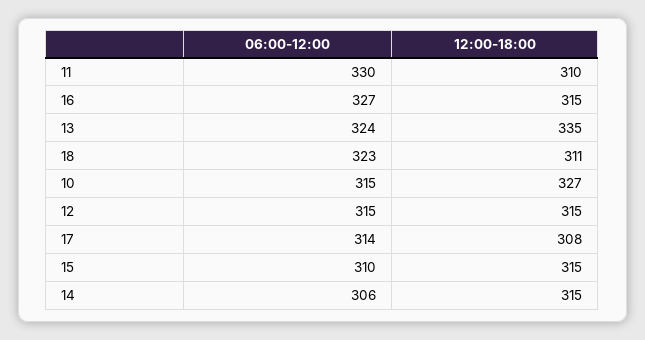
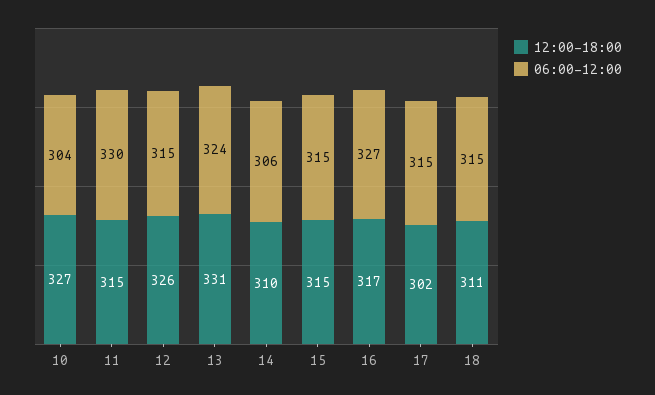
  {
    "06:00-12:00": {
      "11": 330,
      "16": 327,
      "13": 324,
-     "18": 323,
+     "18": 315,
-     "10": 315,
+     "10": 304,
      "12": 315,
-     "17": 314,
+     "17": 315,
-     "15": 310,
+     "15": 315,
      "14": 306
    },
    "12:00-18:00": {
-     "11": 310,
+     "11": 315,
-     "16": 315,
+     "16": 317,
-     "13": 335,
+     "13": 331,
      "18": 311,
      "10": 327,
-     "12": 315,
+     "12": 326,
-     "17": 308,
+     "17": 302,
      "15": 315,
-     "14": 315
+     "14": 310
    }
  }

